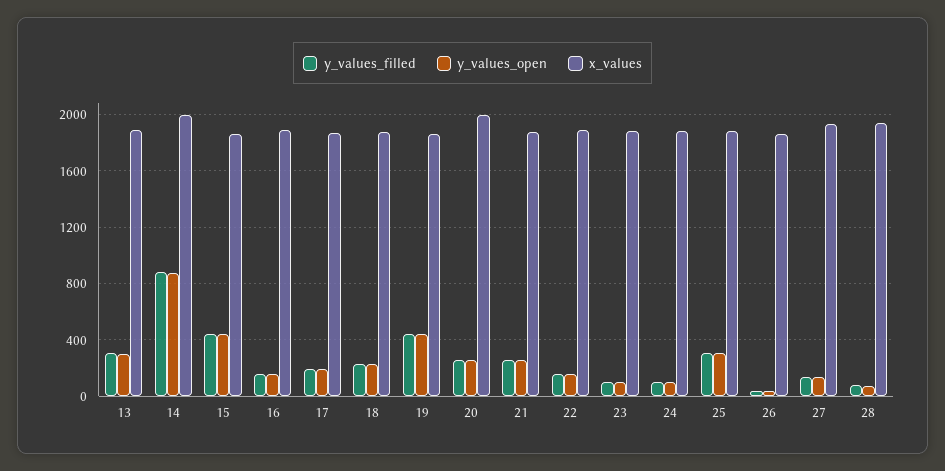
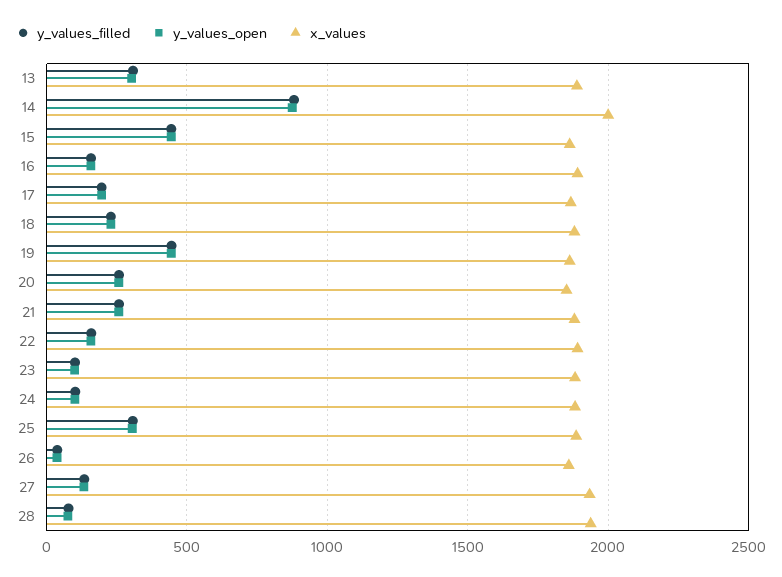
  {
    "y_values_filled": {
      "13": 300,
      "14": 900,
      "15": 450,
      "16": 150,
      "17": 200,
      "18": 250,
      "19": 450,
      "20": 250,
      "21": 250,
      "22": 150,
      "23": 100,
      "24": 100,
      "25": 300,
      "26": 50,
      "27": 150,
      "28": 100
    },
    "y_values_open": {
      "13": 300,
      "14": 900,
      "15": 450,
      "16": 150,
      "17": 200,
      "18": 250,
      "19": 450,
      "20": 250,
      "21": 250,
      "22": 150,
      "23": 100,
      "24": 100,
      "25": 300,
      "26": 50,
      "27": 150,
      "28": 100
    },
    "x_values": {
      "13": 1900,
      "14": 2000,
      "15": 1850,
      "16": 1900,
      "17": 1850,
      "18": 1900,
      "19": 1850,
-     "20": 2000,
+     "20": 1850,
      "21": 1900,
      "22": 1900,
      "23": 1900,
      "24": 1900,
      "25": 1900,
      "26": 1850,
      "27": 1950,
      "28": 1950
    }
  }

